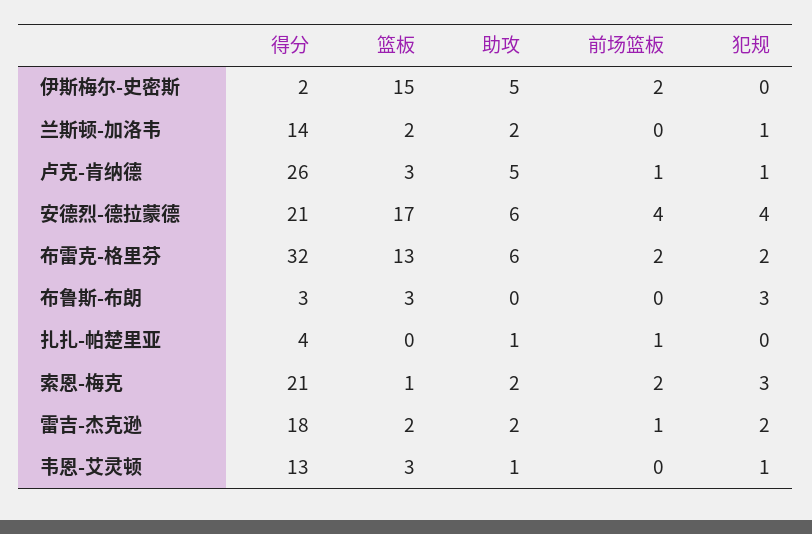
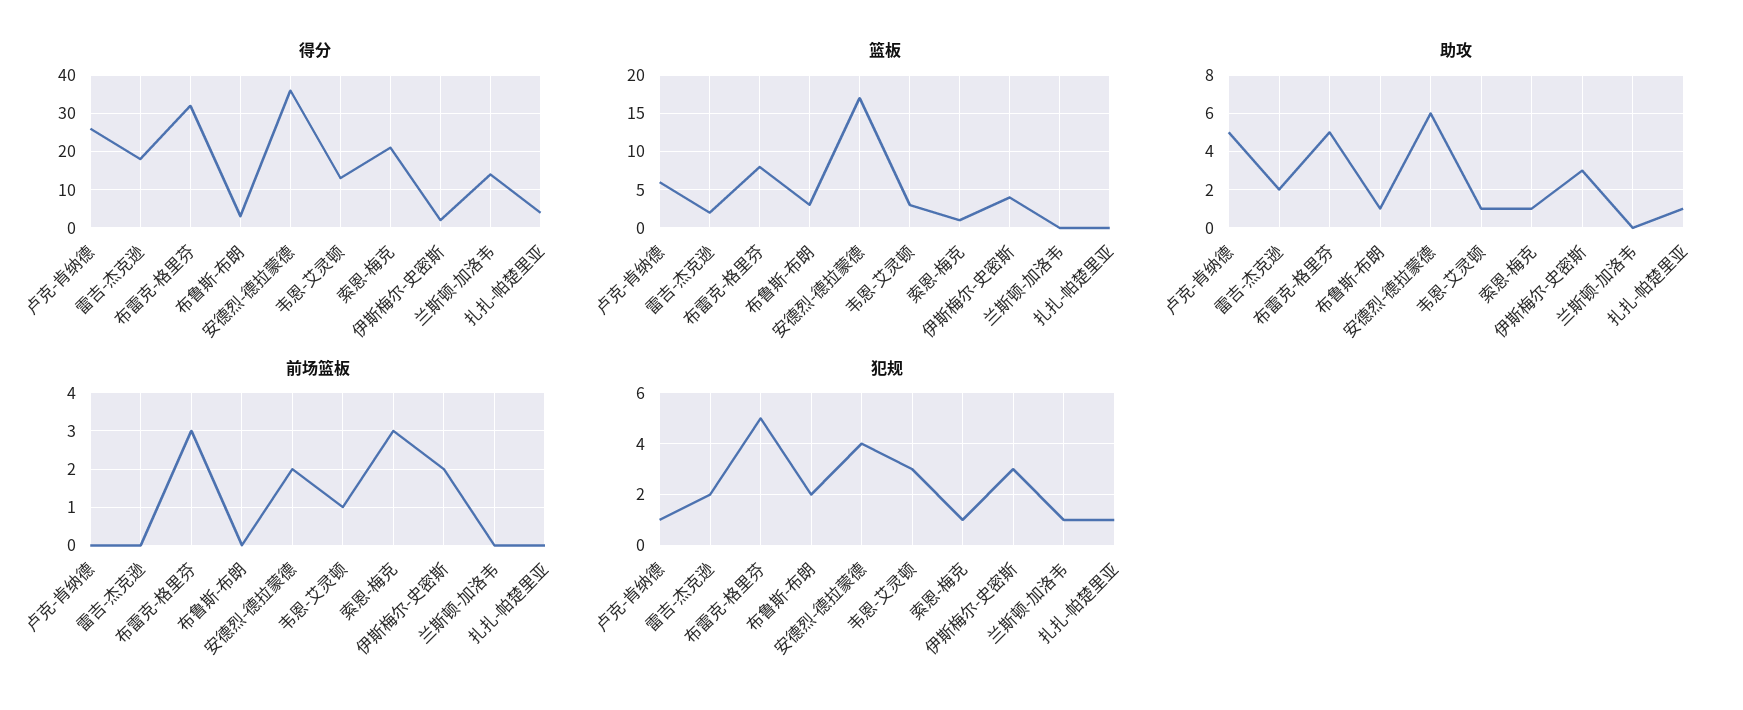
  {
    "得分": {
      "伊斯梅尔-史密斯": 2,
      "兰斯顿-加洛韦": 14,
      "卢克-肯纳德": 26,
-     "安德烈-德拉蒙德": 21,
+     "安德烈-德拉蒙德": 35,
      "布雷克-格里芬": 32,
      "布鲁斯-布朗": 3,
      "扎扎-帕楚里亚": 4,
      "索恩-梅克": 21,
      "雷吉-杰克逊": 18,
      "韦恩-艾灵顿": 13
    },
    "篮板": {
-     "伊斯梅尔-史密斯": 15,
+     "伊斯梅尔-史密斯": 4,
-     "兰斯顿-加洛韦": 2,
+     "兰斯顿-加洛韦": 0,
-     "卢克-肯纳德": 3,
+     "卢克-肯纳德": 6,
      "安德烈-德拉蒙德": 17,
-     "布雷克-格里芬": 13,
+     "布雷克-格里芬": 8,
      "布鲁斯-布朗": 3,
      "扎扎-帕楚里亚": 0,
      "索恩-梅克": 1,
      "雷吉-杰克逊": 2,
      "韦恩-艾灵顿": 3
    },
    "助攻": {
-     "伊斯梅尔-史密斯": 5,
+     "伊斯梅尔-史密斯": 3,
-     "兰斯顿-加洛韦": 2,
+     "兰斯顿-加洛韦": 0,
      "卢克-肯纳德": 5,
      "安德烈-德拉蒙德": 6,
-     "布雷克-格里芬": 6,
+     "布雷克-格里芬": 5,
-     "布鲁斯-布朗": 0,
+     "布鲁斯-布朗": 1,
      "扎扎-帕楚里亚": 1,
-     "索恩-梅克": 2,
+     "索恩-梅克": 1,
      "雷吉-杰克逊": 2,
      "韦恩-艾灵顿": 1
    },
    "前场篮板": {
      "伊斯梅尔-史密斯": 2,
      "兰斯顿-加洛韦": 0,
-     "卢克-肯纳德": 1,
+     "卢克-肯纳德": 0,
-     "安德烈-德拉蒙德": 4,
+     "安德烈-德拉蒙德": 2,
-     "布雷克-格里芬": 2,
+     "布雷克-格里芬": 3,
      "布鲁斯-布朗": 0,
-     "扎扎-帕楚里亚": 1,
+     "扎扎-帕楚里亚": 0,
-     "索恩-梅克": 2,
+     "索恩-梅克": 3,
-     "雷吉-杰克逊": 1,
+     "雷吉-杰克逊": 0,
-     "韦恩-艾灵顿": 0
+     "韦恩-艾灵顿": 1
    },
    "犯规": {
-     "伊斯梅尔-史密斯": 0,
+     "伊斯梅尔-史密斯": 3,
      "兰斯顿-加洛韦": 1,
      "卢克-肯纳德": 1,
      "安德烈-德拉蒙德": 4,
-     "布雷克-格里芬": 2,
+     "布雷克-格里芬": 5,
-     "布鲁斯-布朗": 3,
+     "布鲁斯-布朗": 2,
-     "扎扎-帕楚里亚": 0,
+     "扎扎-帕楚里亚": 1,
-     "索恩-梅克": 3,
+     "索恩-梅克": 1,
      "雷吉-杰克逊": 2,
-     "韦恩-艾灵顿": 1
+     "韦恩-艾灵顿": 3
    }
  }

